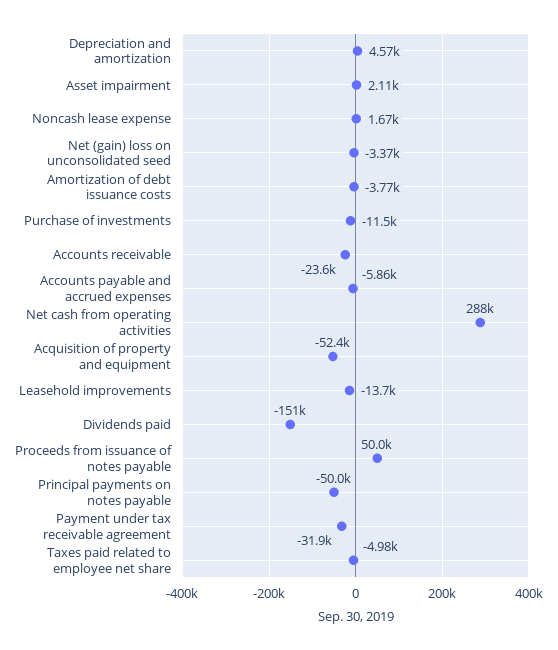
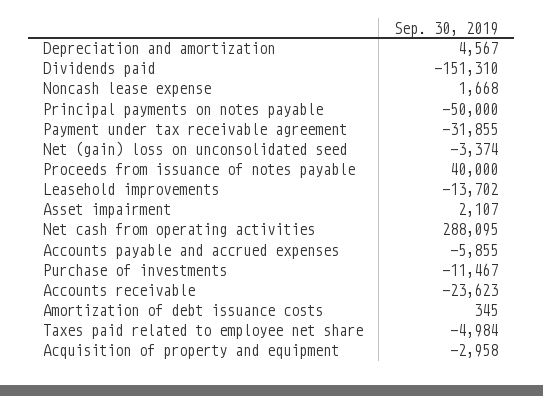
  {
    "Depreciation and amortization": 4567,
    "Asset impairment": 2107,
    "Noncash lease expense": 1668,
    "Net (gain) loss on unconsolidated seed": -3374,
-   "Amortization of debt issuance costs": -3770,
+   "Amortization of debt issuance costs": 345,
    "Purchase of investments": -11467,
    "Accounts receivable": -23623,
    "Accounts payable and accrued expenses": -5855,
    "Net cash from operating activities": 288095,
-   "Acquisition of property and equipment": -52400,
+   "Acquisition of property and equipment": -2958,
    "Leasehold improvements": -13702,
    "Dividends paid": -151310,
-   "Proceeds from issuance of notes payable": 50000,
+   "Proceeds from issuance of notes payable": 40000,
    "Principal payments on notes payable": -50000,
    "Payment under tax receivable agreement": -31855,
    "Taxes paid related to employee net share": -4984
  }

